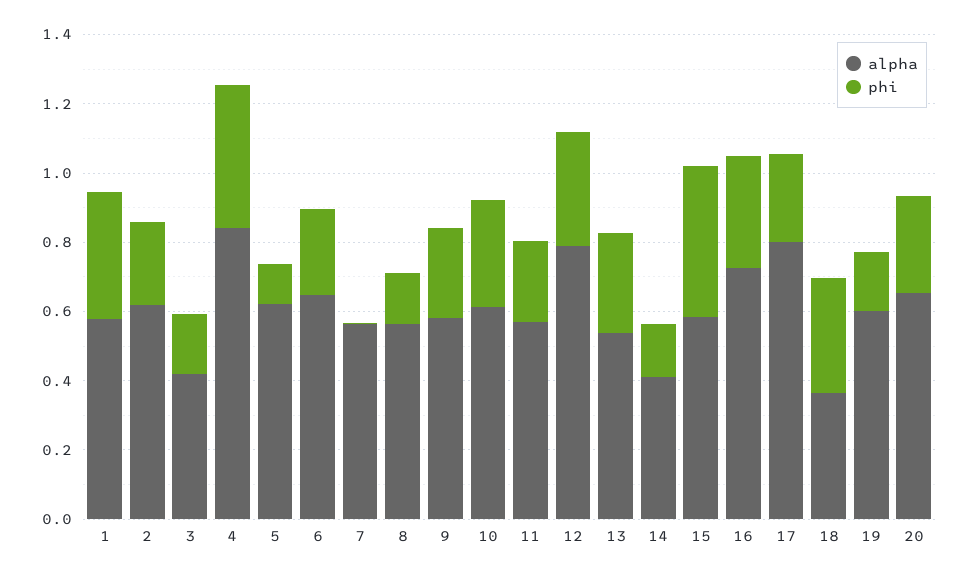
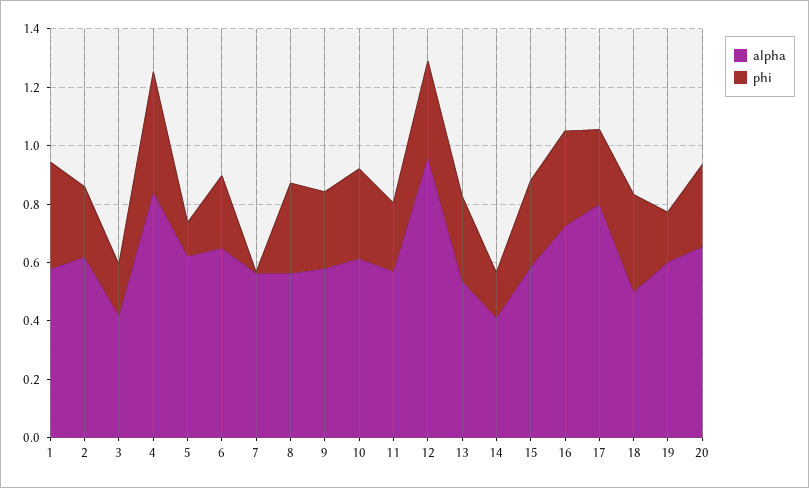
  {
    "alpha": {
      "1": 0.6,
      "2": 0.6,
      "3": 0.4,
      "4": 0.85,
      "5": 0.6,
      "6": 0.65,
      "7": 0.55,
      "8": 0.55,
      "9": 0.6,
      "10": 0.6,
      "11": 0.55,
-     "12": 0.8,
+     "12": 0.95,
      "13": 0.55,
      "14": 0.4,
      "15": 0.6,
      "16": 0.75,
      "17": 0.8,
-     "18": 0.35,
+     "18": 0.5,
      "19": 0.6,
      "20": 0.65
    },
    "phi": {
      "1": 0.35,
      "2": 0.25,
      "3": 0.15,
      "4": 0.4,
      "5": 0.1,
      "6": 0.25,
      "7": 0,
-     "8": 0.15,
+     "8": 0.3,
      "9": 0.25,
      "10": 0.3,
      "11": 0.25,
      "12": 0.35,
      "13": 0.3,
      "14": 0.15,
-     "15": 0.45,
+     "15": 0.3,
      "16": 0.35,
      "17": 0.25,
      "18": 0.35,
      "19": 0.15,
      "20": 0.3
    }
  }

